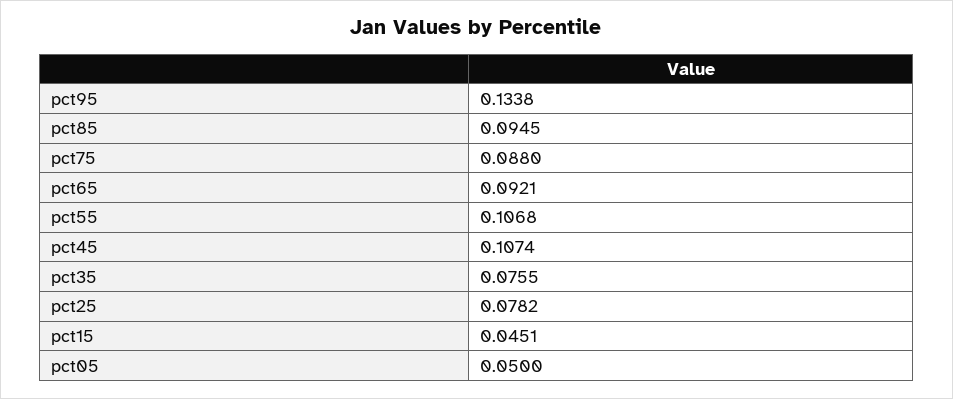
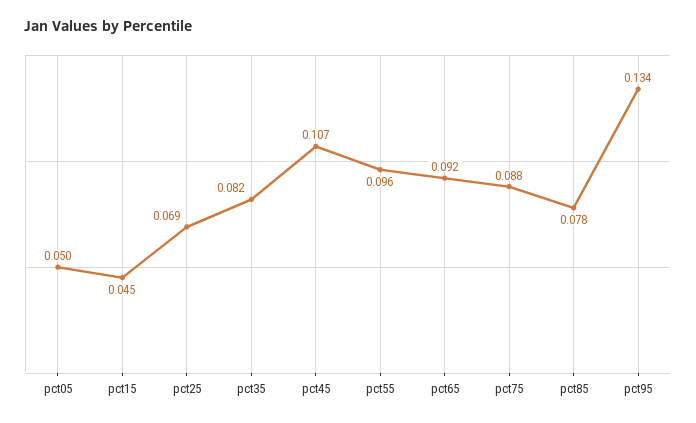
  {
    "pct95": 0.1338,
-   "pct85": 0.0945,
+   "pct85": 0.078,
    "pct75": 0.088,
    "pct65": 0.0921,
-   "pct55": 0.1068,
+   "pct55": 0.096,
    "pct45": 0.1074,
-   "pct35": 0.0755,
+   "pct35": 0.082,
-   "pct25": 0.0782,
+   "pct25": 0.069,
    "pct15": 0.0451,
    "pct05": 0.05
  }

